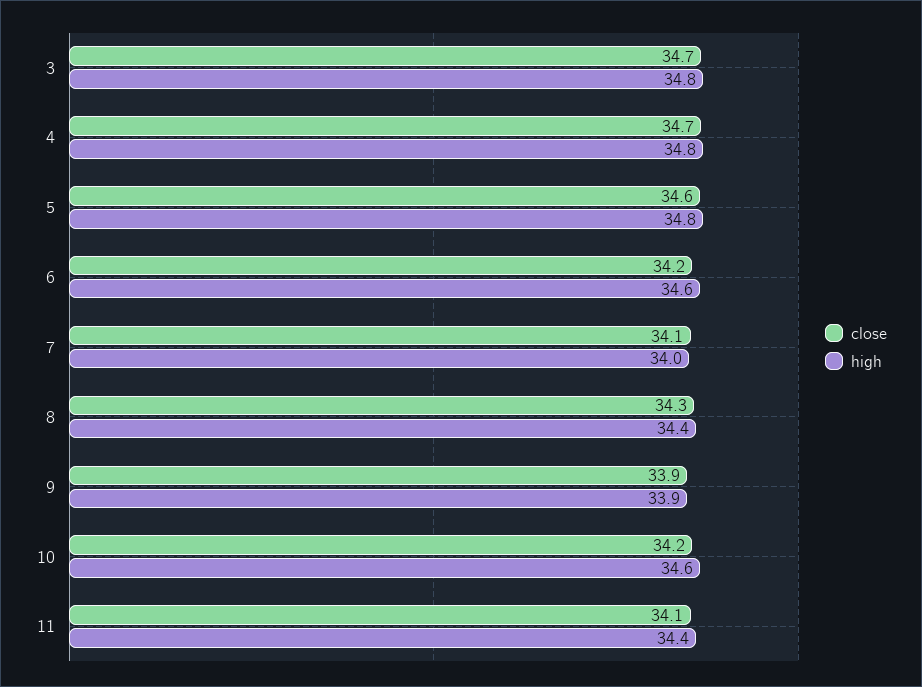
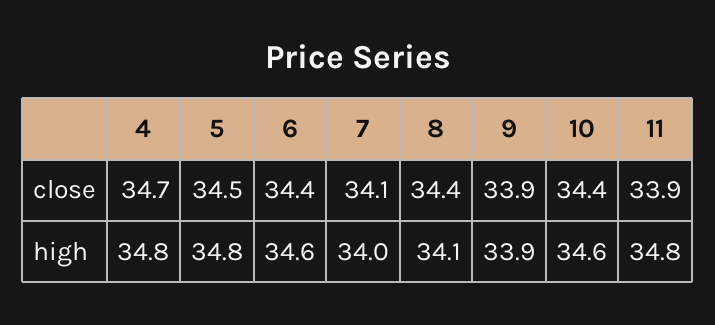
  {
    "close": {
-     "3": 34.7,
      "4": 34.7,
-     "5": 34.6,
+     "5": 34.5,
-     "6": 34.2,
+     "6": 34.4,
      "7": 34.1,
-     "8": 34.3,
+     "8": 34.4,
      "9": 33.9,
-     "10": 34.2,
+     "10": 34.4,
-     "11": 34.1
+     "11": 33.9
    },
    "high": {
-     "3": 34.8,
      "4": 34.8,
      "5": 34.8,
      "6": 34.6,
      "7": 34,
-     "8": 34.4,
+     "8": 34.1,
      "9": 33.9,
      "10": 34.6,
-     "11": 34.4
+     "11": 34.8
    }
  }

